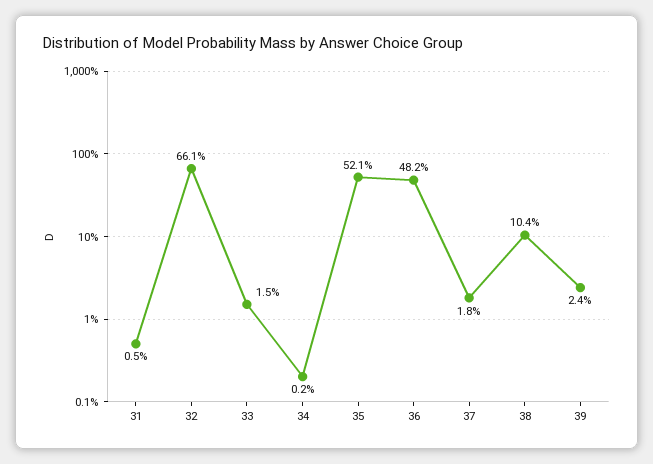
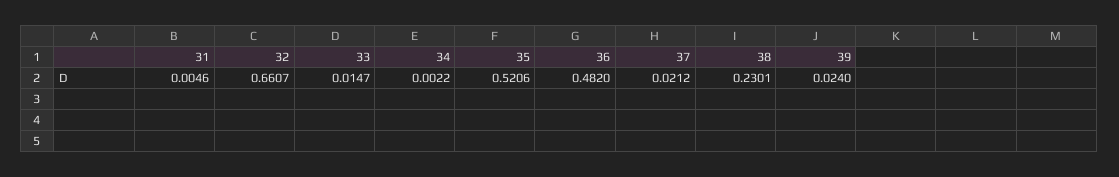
  {
    "31": 0.0046,
    "32": 0.6607,
    "33": 0.0147,
    "34": 0.0022,
    "35": 0.5206,
    "36": 0.482,
-   "37": 0.018,
+   "37": 0.0212,
-   "38": 0.104,
+   "38": 0.2301,
    "39": 0.024
  }

